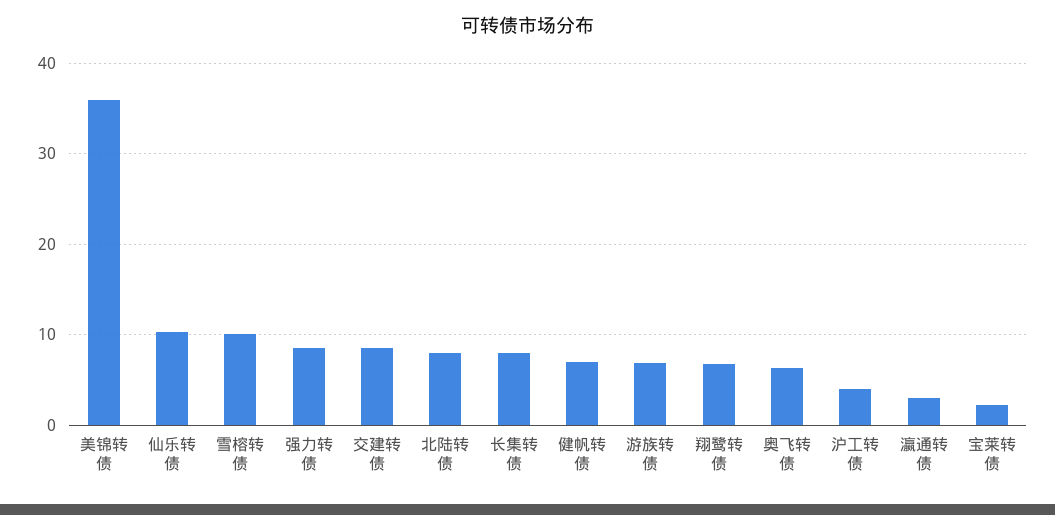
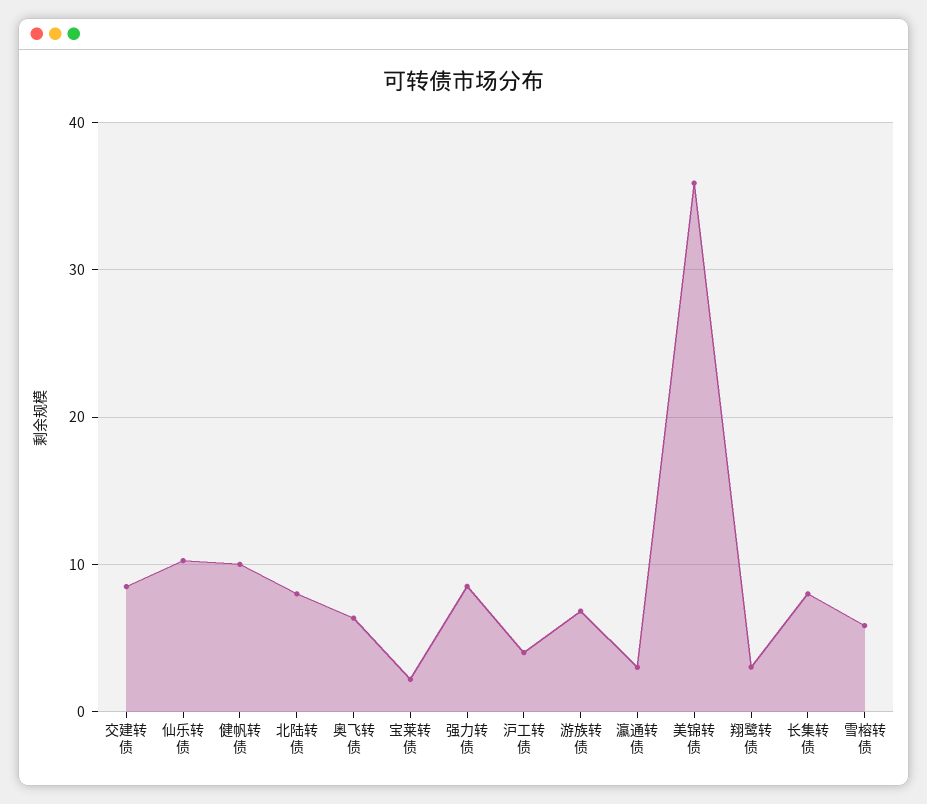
  {
    "美锦转债": 36,
    "仙乐转债": 10,
-   "雪榕转债": 10,
+   "雪榕转债": 6,
    "强力转债": 9,
    "交建转债": 8,
    "北陆转债": 8,
    "长集转债": 8,
-   "健帆转债": 7,
+   "健帆转债": 10,
    "游族转债": 7,
-   "翔鹭转债": 7,
+   "翔鹭转债": 3,
    "奥飞转债": 6,
    "沪工转债": 4,
    "瀛通转债": 3,
    "宝莱转债": 2
  }

